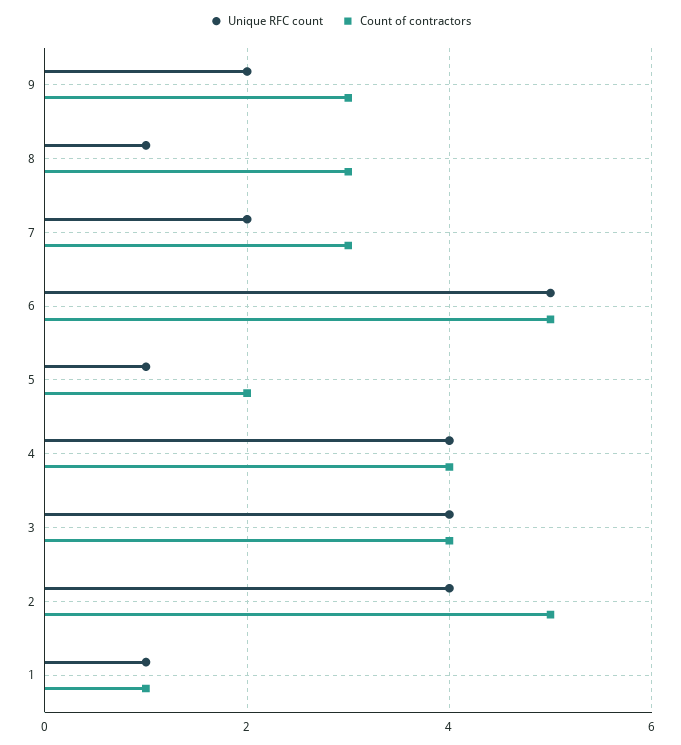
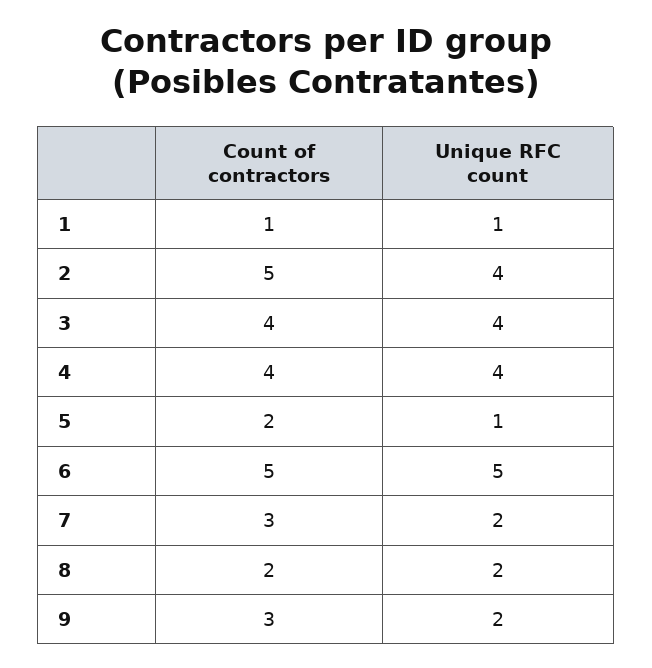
  {
    "Unique RFC count": {
      "9": 2,
-     "8": 1,
+     "8": 2,
      "7": 2,
      "6": 5,
      "5": 1,
      "4": 4,
      "3": 4,
      "2": 4,
      "1": 1
    },
    "Count of contractors": {
      "9": 3,
-     "8": 3,
+     "8": 2,
      "7": 3,
      "6": 5,
      "5": 2,
      "4": 4,
      "3": 4,
      "2": 5,
      "1": 1
    }
  }

